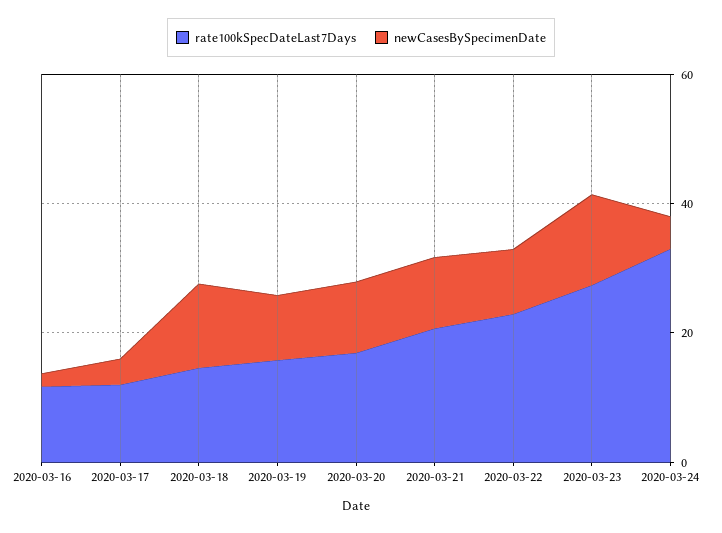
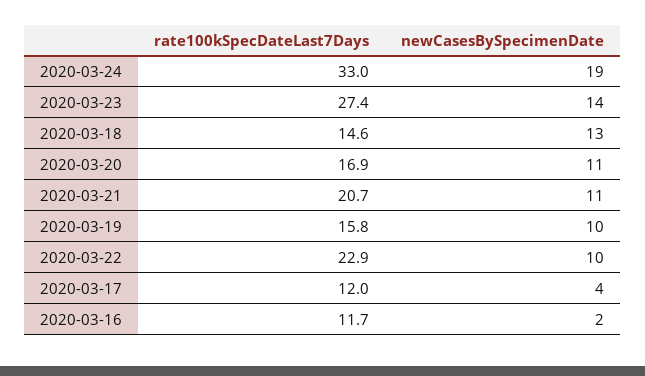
  {
    "rate100kSpecDateLast7Days": {
      "2020-03-16": 11.7,
      "2020-03-17": 12,
      "2020-03-18": 14.6,
      "2020-03-19": 15.8,
      "2020-03-20": 16.9,
      "2020-03-21": 20.7,
      "2020-03-22": 22.9,
      "2020-03-23": 27.4,
      "2020-03-24": 33
    },
    "newCasesBySpecimenDate": {
      "2020-03-16": 2,
      "2020-03-17": 4,
      "2020-03-18": 13,
      "2020-03-19": 10,
      "2020-03-20": 11,
      "2020-03-21": 11,
      "2020-03-22": 10,
      "2020-03-23": 14,
-     "2020-03-24": 5
+     "2020-03-24": 19
    }
  }

